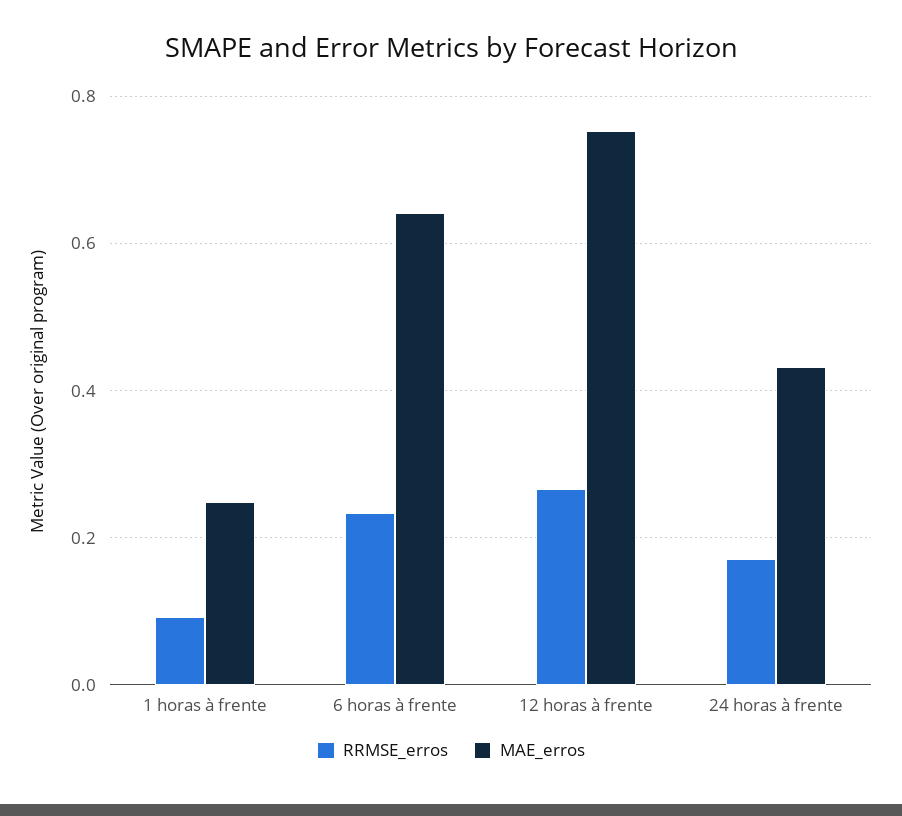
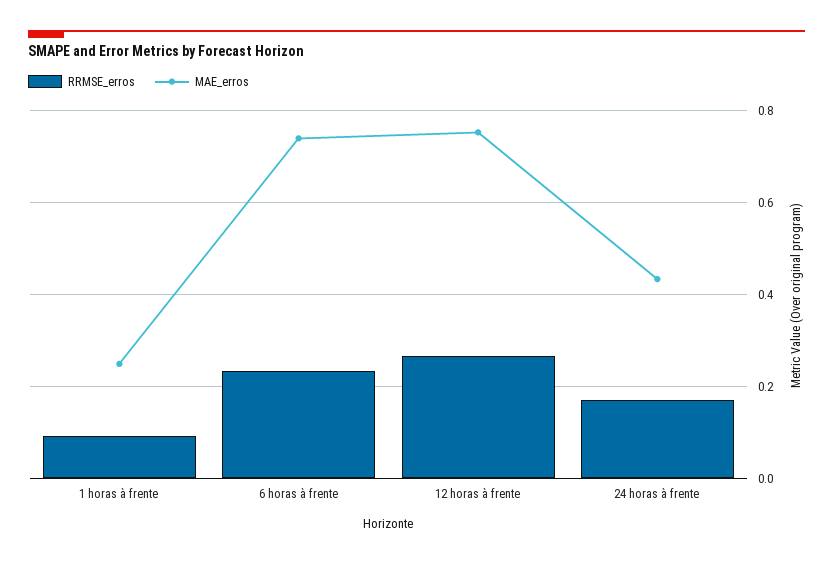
  {
    "RRMSE_erros": {
      "1 horas à frente": 0.1,
      "6 horas à frente": 0.24,
      "12 horas à frente": 0.26,
      "24 horas à frente": 0.18
    },
    "MAE_erros": {
      "1 horas à frente": 0.24,
-     "6 horas à frente": 0.64,
+     "6 horas à frente": 0.74,
      "12 horas à frente": 0.76,
      "24 horas à frente": 0.44
    }
  }

